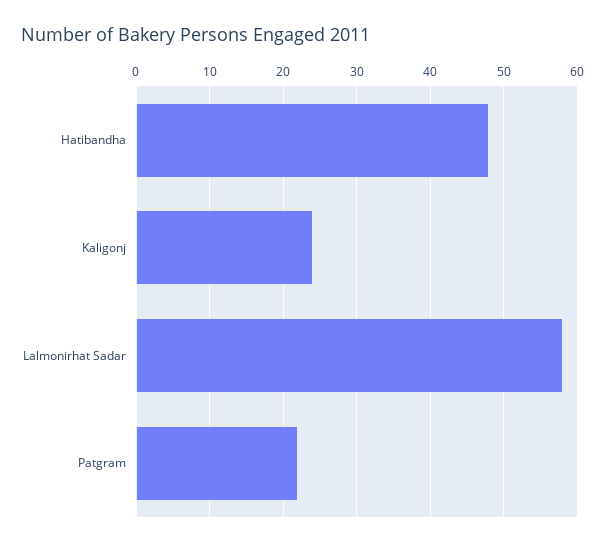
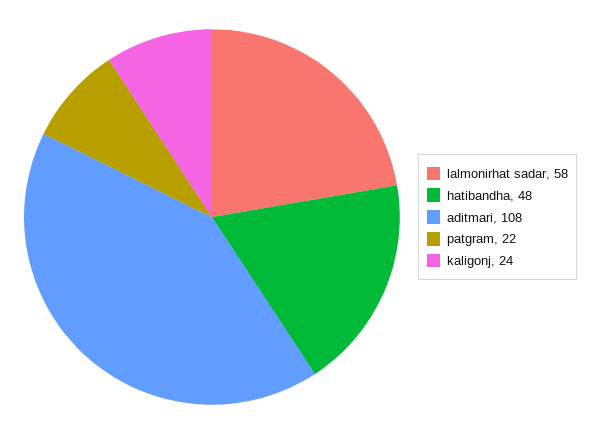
  {
    "Hatibandha": 48,
    "Kaligonj": 24,
    "Lalmonirhat Sadar": 58,
-   "Patgram": 22
+   "Patgram": 22,
+   "aditmari": 108
  }

